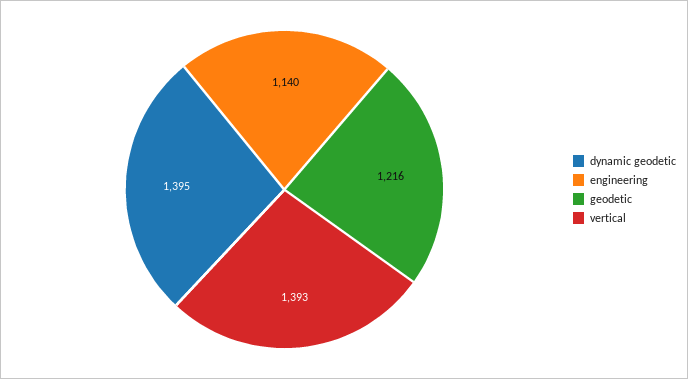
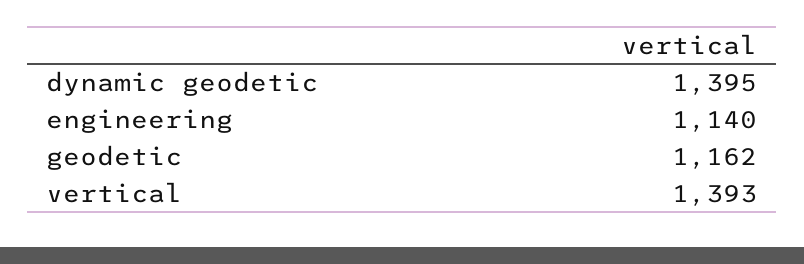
  {
    "dynamic geodetic": 1395,
    "engineering": 1140,
-   "geodetic": 1216,
+   "geodetic": 1162,
    "vertical": 1393
  }

